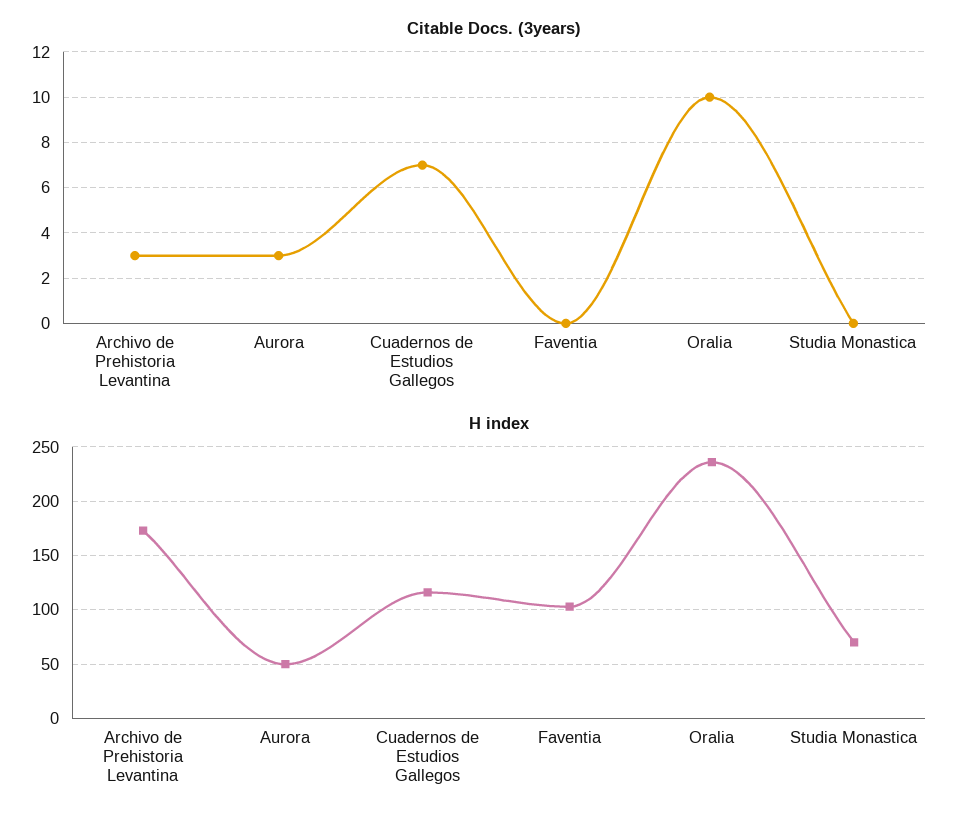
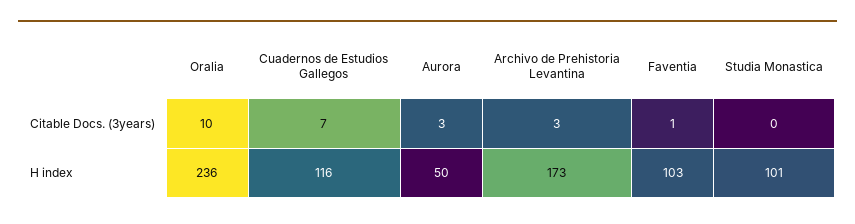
  {
    "Citable Docs. (3years)": {
      "Archivo de Prehistoria Levantina": 3,
      "Aurora": 3,
      "Cuadernos de Estudios Gallegos": 7,
-     "Faventia": 0,
+     "Faventia": 1,
      "Oralia": 10,
      "Studia Monastica": 0
    },
    "H index": {
      "Archivo de Prehistoria Levantina": 173,
      "Aurora": 50,
      "Cuadernos de Estudios Gallegos": 116,
      "Faventia": 103,
      "Oralia": 236,
-     "Studia Monastica": 70
+     "Studia Monastica": 101
    }
  }

